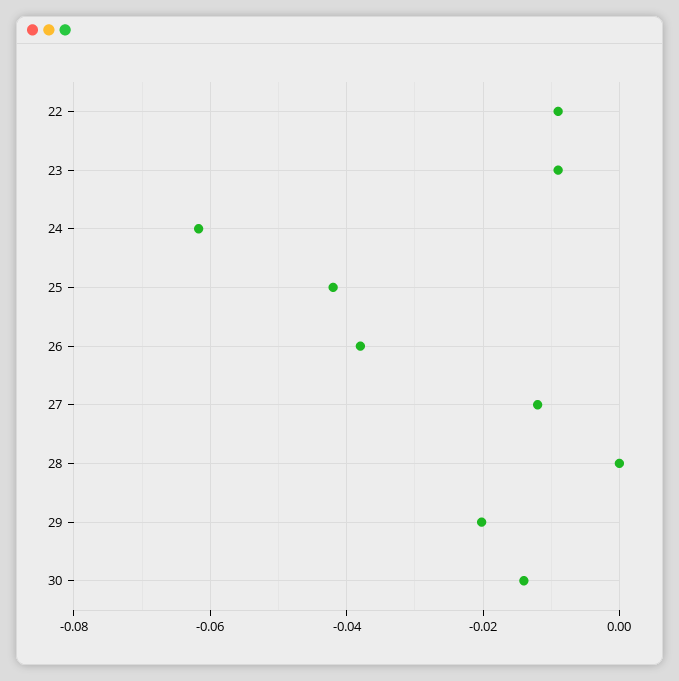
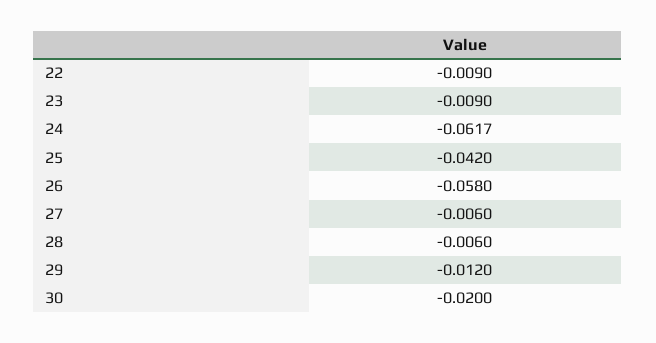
  {
    "22": -0.009,
    "23": -0.009,
    "24": -0.0617,
    "25": -0.042,
-   "26": -0.038,
+   "26": -0.058,
-   "27": -0.012,
+   "27": -0.006,
-   "28": 0,
+   "28": -0.006,
-   "29": -0.02,
+   "29": -0.012,
-   "30": -0.014
+   "30": -0.02
  }

